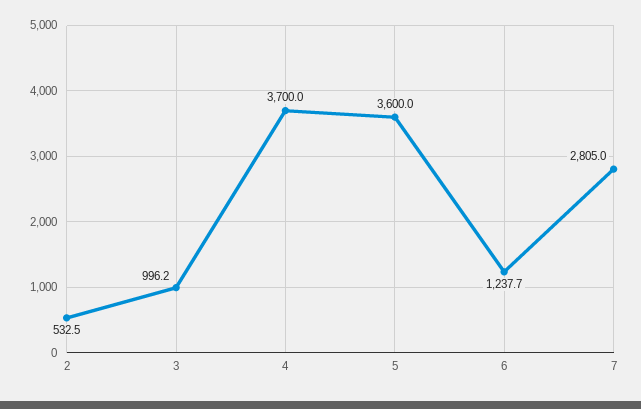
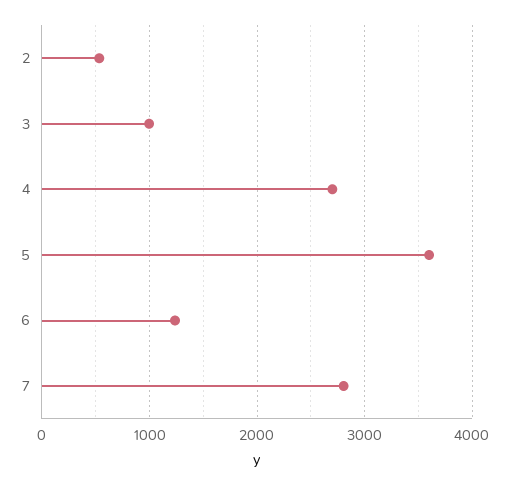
  {
    "2": 532.5,
    "3": 996.2,
-   "4": 3700,
+   "4": 2700,
    "5": 3600,
    "6": 1237.7,
    "7": 2805
  }

